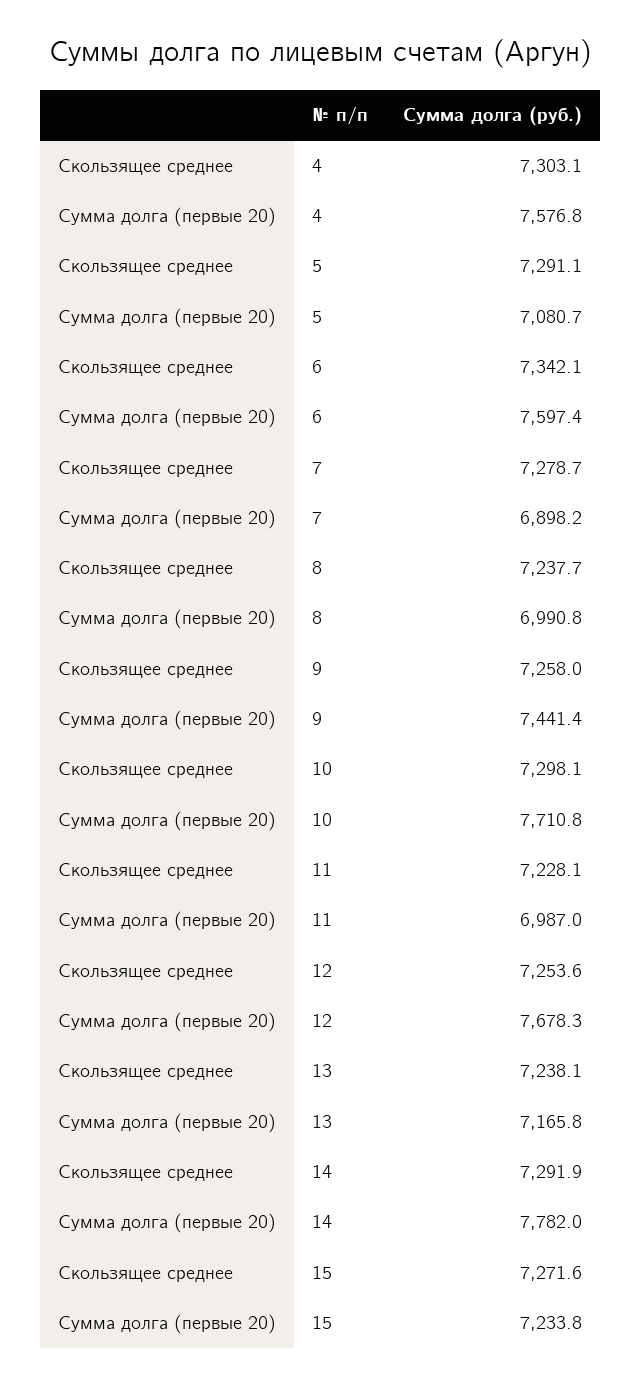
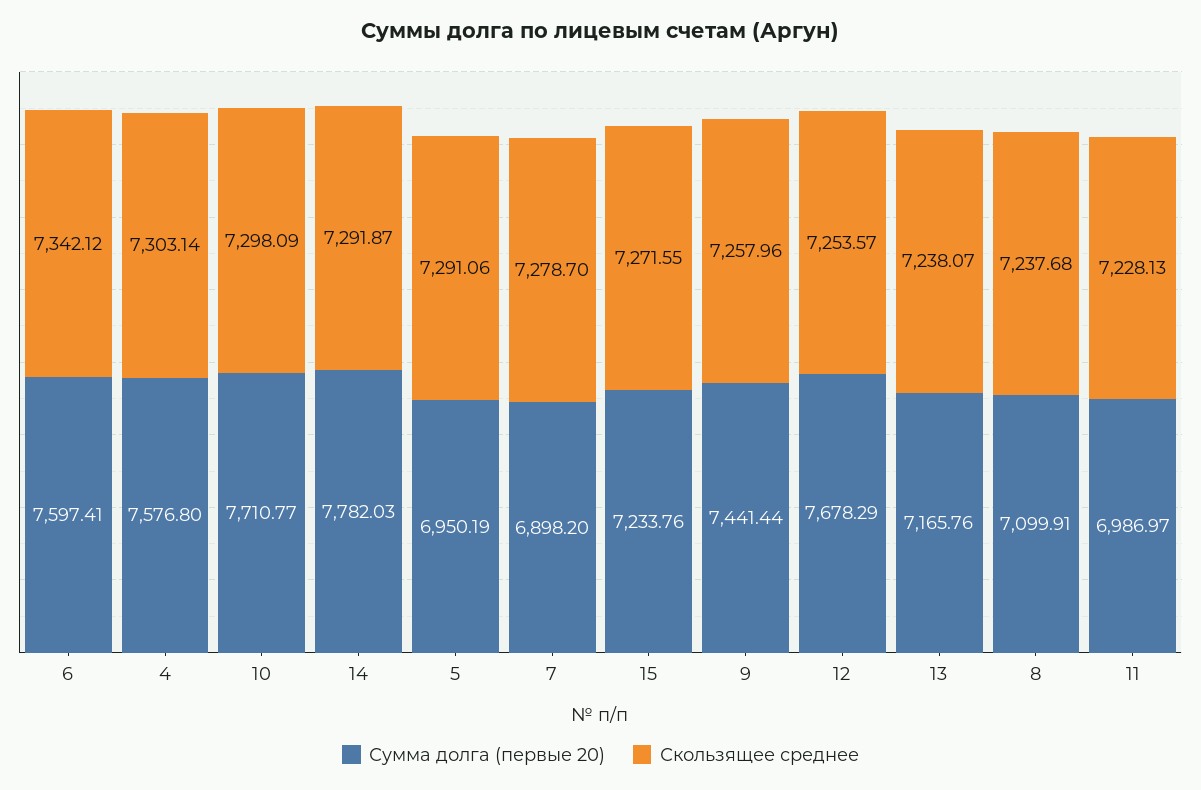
  {
    "Скользящее среднее": {
      "4": 7303.14,
      "5": 7291.06,
      "6": 7342.12,
      "7": 7278.7,
      "8": 7237.68,
      "9": 7257.96,
      "10": 7298.09,
      "11": 7228.13,
      "12": 7253.57,
      "13": 7238.07,
      "14": 7291.87,
      "15": 7271.55
    },
    "Сумма долга (первые 20)": {
      "4": 7576.8,
-     "5": 7080.7,
+     "5": 6950.19,
      "6": 7597.41,
      "7": 6898.2,
-     "8": 6990.8,
+     "8": 7099.91,
      "9": 7441.44,
      "10": 7710.77,
      "11": 6986.97,
      "12": 7678.29,
      "13": 7165.76,
      "14": 7782.03,
      "15": 7233.76
    }
  }

